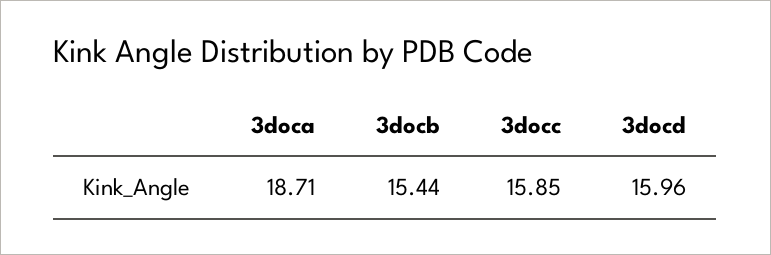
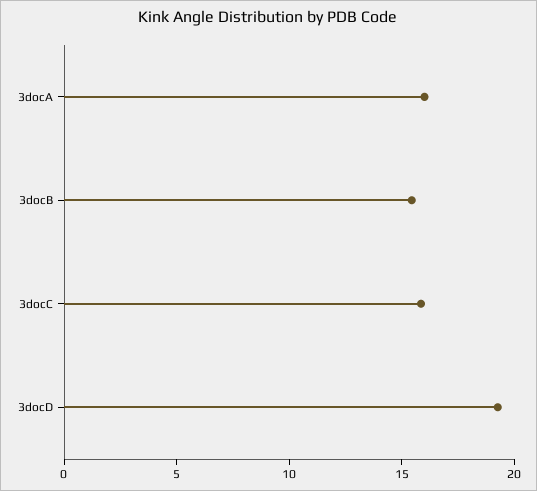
  {
-   "3doca": 18.71,
+   "3doca": 16,
    "3docb": 15.44,
    "3docc": 15.85,
-   "3docd": 15.96
+   "3docd": 19
  }

